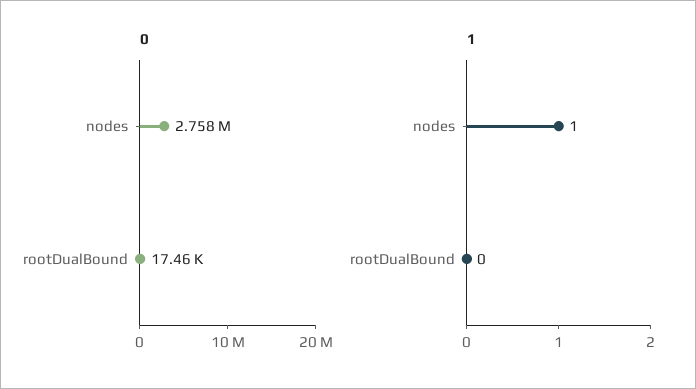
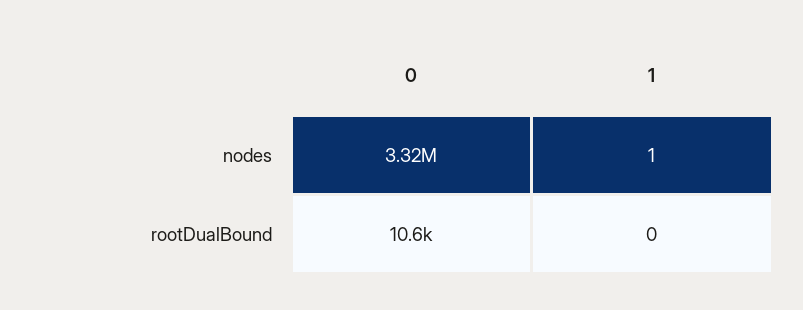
  {
    "0": {
-     "nodes": 2758000,
+     "nodes": 3320000,
-     "rootDualBound": 17460
+     "rootDualBound": 10600
    },
    "1": {
      "nodes": 1,
      "rootDualBound": 0
    }
  }

